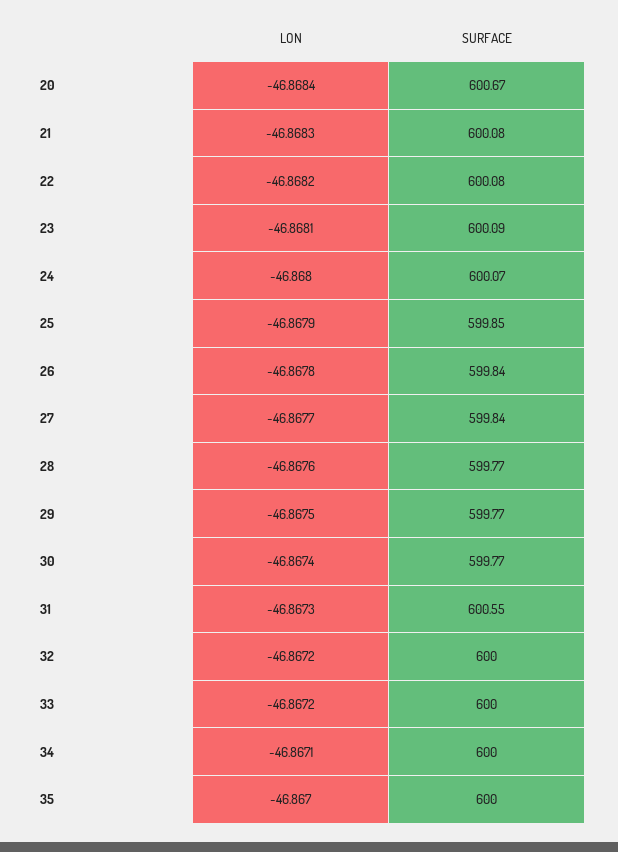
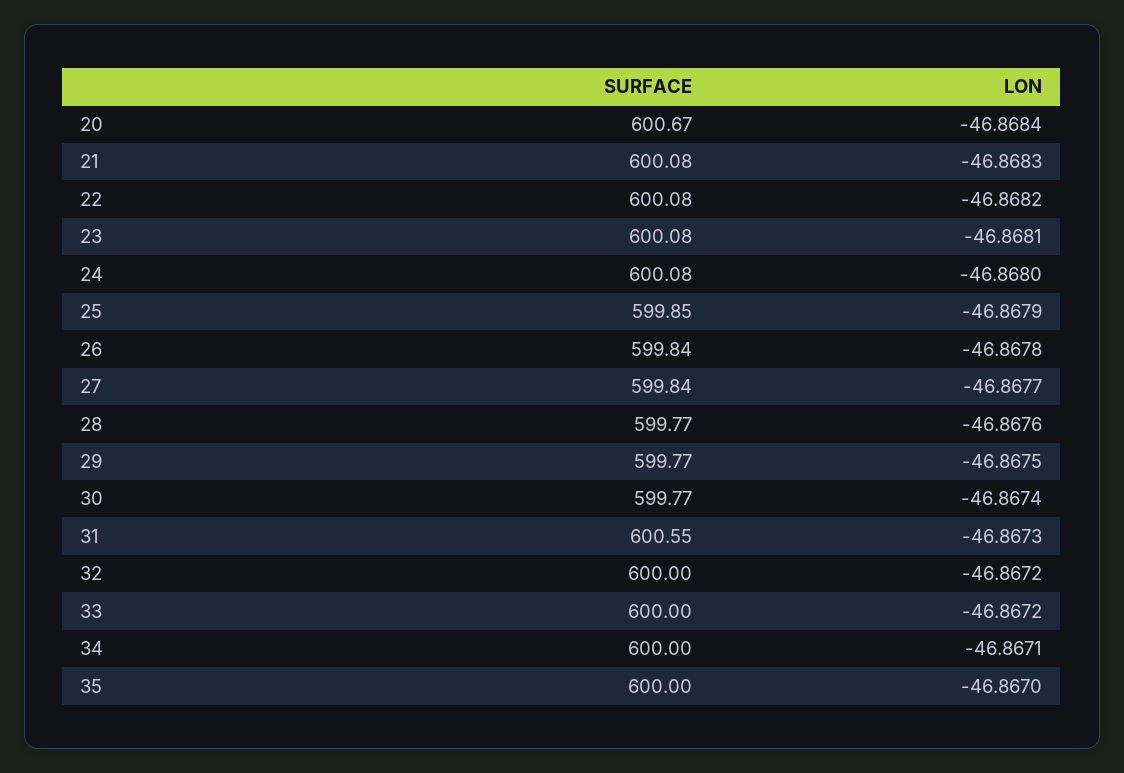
  {
    "LON": {
      "20": -46.8684,
      "21": -46.8683,
      "22": -46.8682,
      "23": -46.8681,
      "24": -46.868,
      "25": -46.8679,
      "26": -46.8678,
      "27": -46.8677,
      "28": -46.8676,
      "29": -46.8675,
      "30": -46.8674,
      "31": -46.8673,
      "32": -46.8672,
      "33": -46.8672,
      "34": -46.8671,
      "35": -46.867
    },
    "SURFACE": {
      "20": 600.67,
      "21": 600.08,
      "22": 600.08,
-     "23": 600.09,
+     "23": 600.08,
-     "24": 600.07,
+     "24": 600.08,
      "25": 599.85,
      "26": 599.84,
      "27": 599.84,
      "28": 599.77,
      "29": 599.77,
      "30": 599.77,
      "31": 600.55,
      "32": 600,
      "33": 600,
      "34": 600,
      "35": 600
    }
  }

